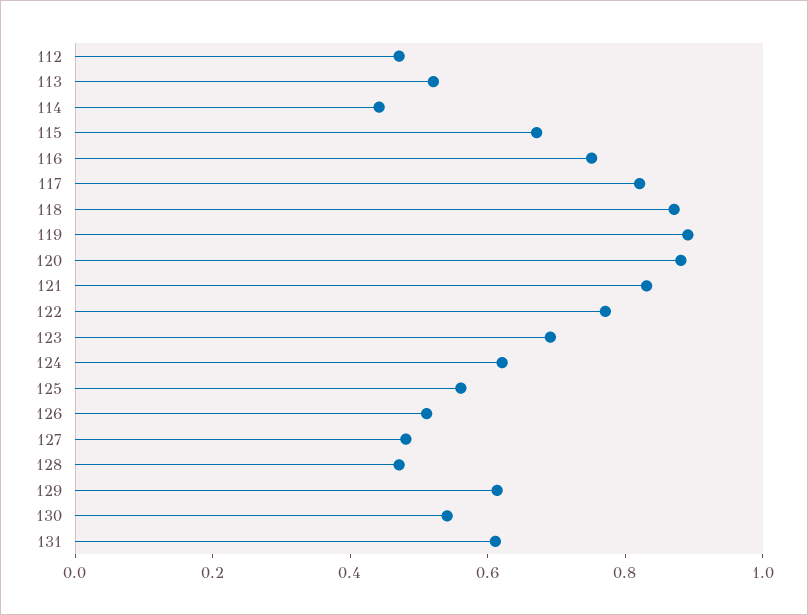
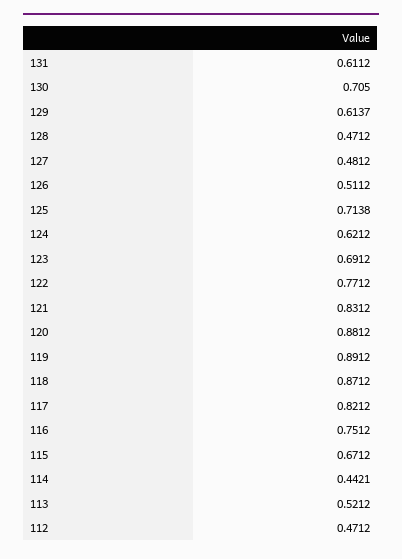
  {
    "112": 0.4712,
    "113": 0.5212,
    "114": 0.4421,
    "115": 0.6712,
    "116": 0.7512,
    "117": 0.8212,
    "118": 0.8712,
    "119": 0.8912,
    "120": 0.8812,
    "121": 0.8312,
    "122": 0.7712,
    "123": 0.6912,
    "124": 0.6212,
-   "125": 0.55,
+   "125": 0.7138,
    "126": 0.5112,
    "127": 0.4812,
    "128": 0.4712,
    "129": 0.6137,
-   "130": 0.55,
+   "130": 0.705,
    "131": 0.6112
  }

